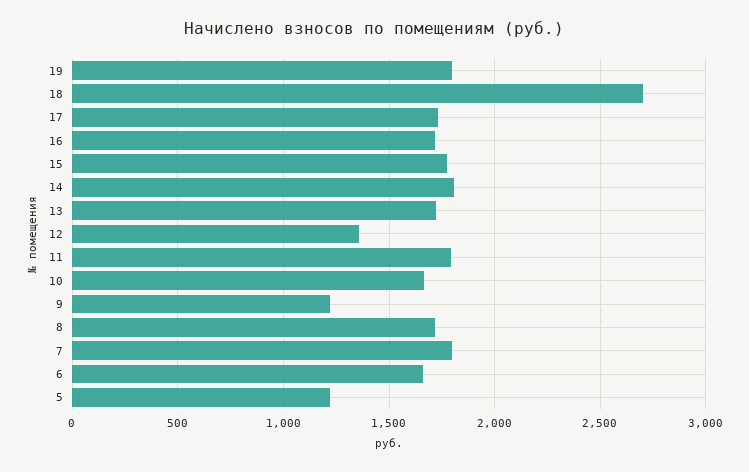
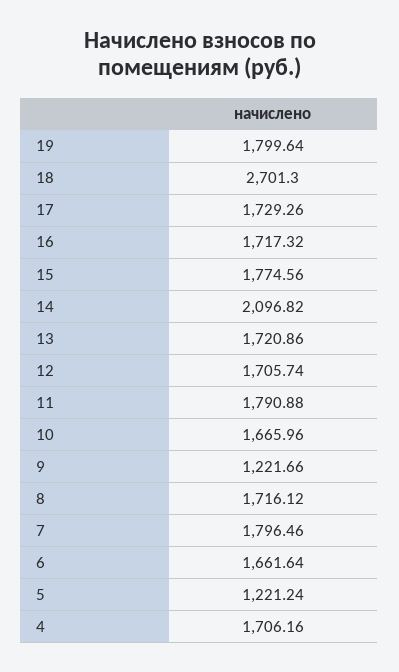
  {
    "19": 1799.64,
    "18": 2701.3,
    "17": 1729.26,
    "16": 1717.32,
    "15": 1774.56,
-   "14": 1800,
+   "14": 2096.82,
    "13": 1720.86,
-   "12": 1350,
+   "12": 1705.74,
    "11": 1790.88,
    "10": 1665.96,
    "9": 1221.66,
    "8": 1716.12,
    "7": 1796.46,
    "6": 1661.64,
-   "5": 1221.24
+   "5": 1221.24,
+   "4": 1706.16
  }

